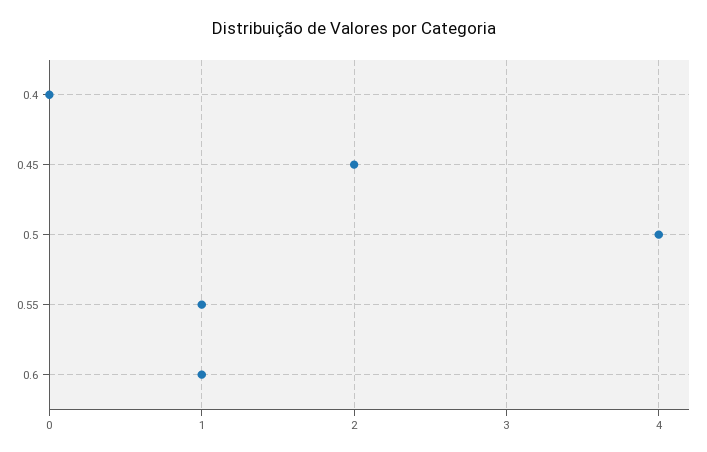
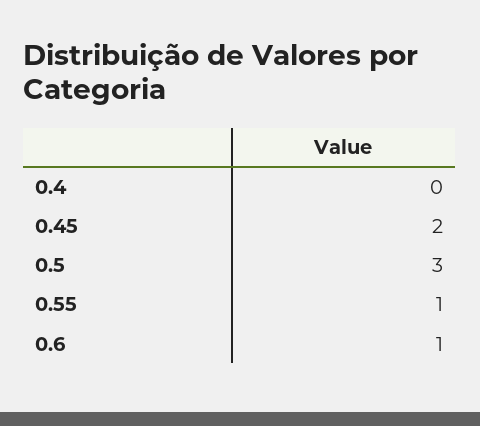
  {
    "0.4": 0,
    "0.45": 2,
-   "0.5": 4,
+   "0.5": 3,
    "0.55": 1,
    "0.6": 1
  }

